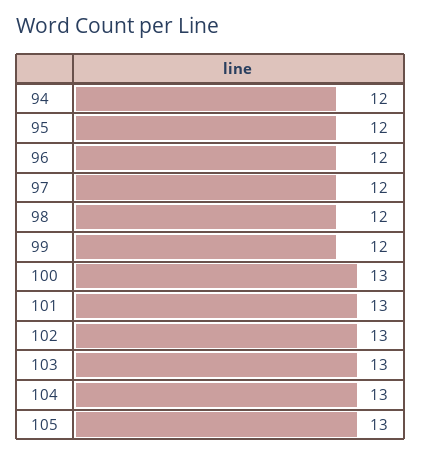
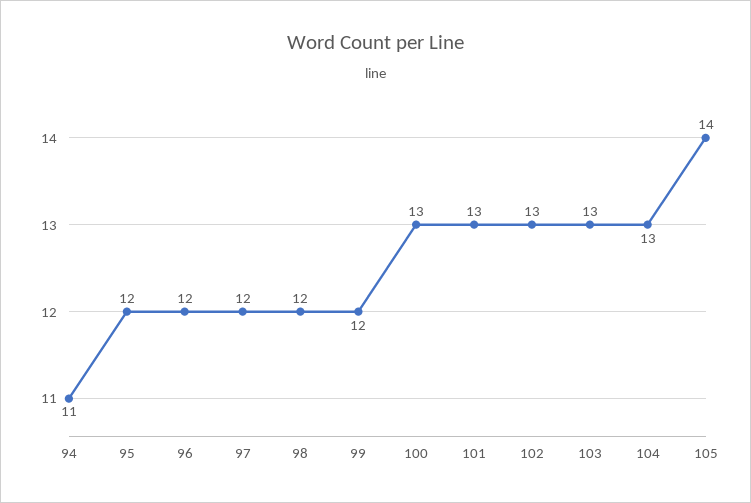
  {
-   "94": 12,
+   "94": 11,
    "95": 12,
    "96": 12,
    "97": 12,
    "98": 12,
    "99": 12,
    "100": 13,
    "101": 13,
    "102": 13,
    "103": 13,
    "104": 13,
-   "105": 13
+   "105": 14
  }

